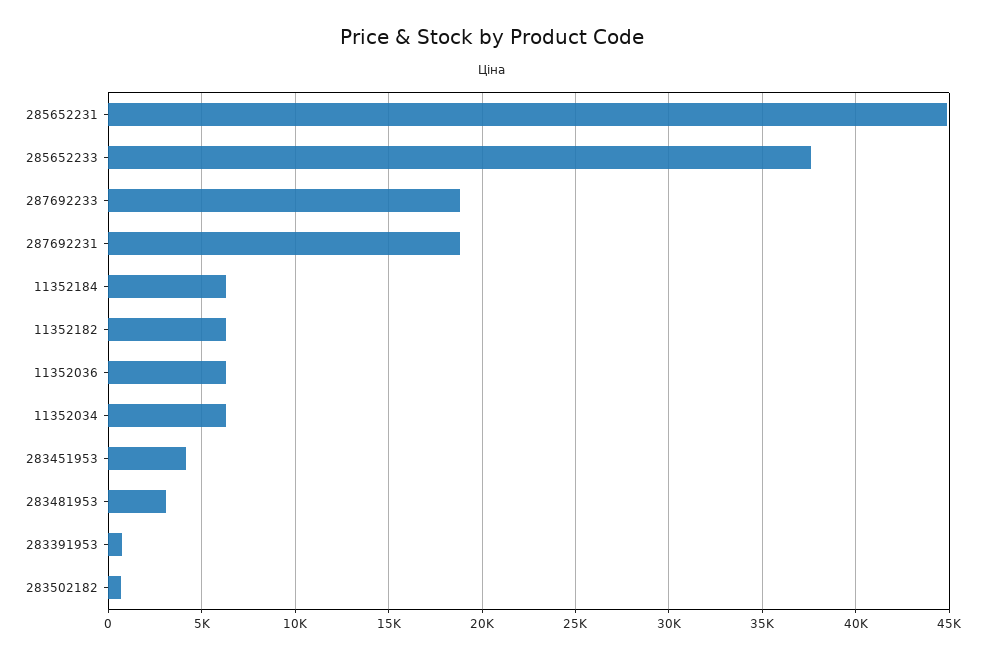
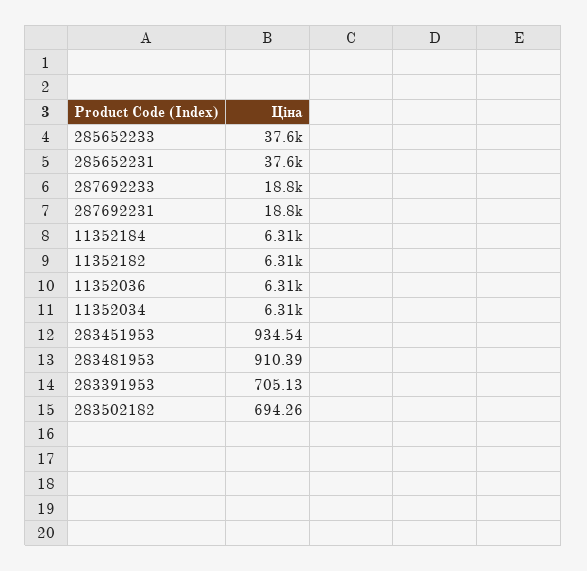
  {
-   "285652231": 45000,
+   "285652231": 37600,
    "285652233": 37600,
    "287692233": 18800,
    "287692231": 18800,
    "11352184": 6310,
    "11352182": 6310,
    "11352036": 6310,
    "11352034": 6310,
-   "283451953": 4000,
+   "283451953": 934.54,
-   "283481953": 3000,
+   "283481953": 910.39,
    "283391953": 705.13,
    "283502182": 694.26
  }

